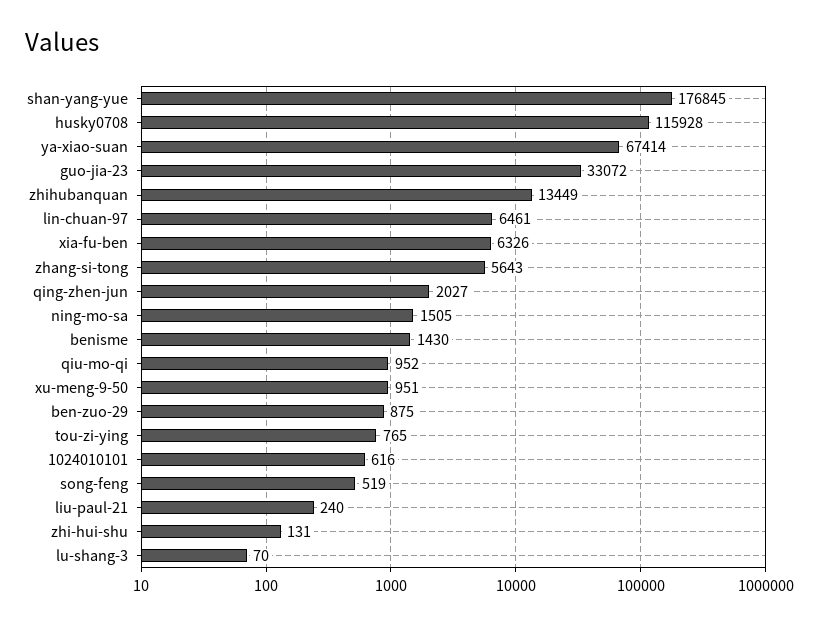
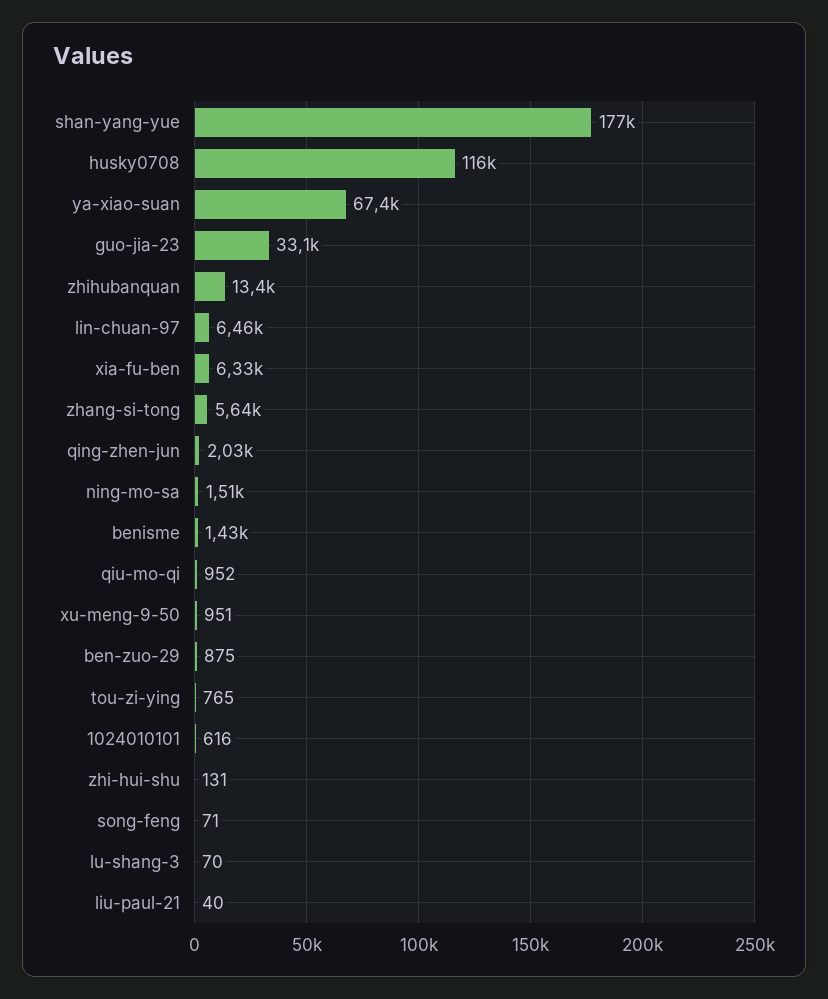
  {
    "shan-yang-yue": 176845,
    "husky0708": 115928,
    "ya-xiao-suan": 67414,
    "guo-jia-23": 33072,
    "zhihubanquan": 13449,
    "lin-chuan-97": 6461,
    "xia-fu-ben": 6326,
    "zhang-si-tong": 5643,
    "qing-zhen-jun": 2027,
    "ning-mo-sa": 1505,
    "benisme": 1430,
    "qiu-mo-qi": 952,
    "xu-meng-9-50": 951,
    "ben-zuo-29": 875,
    "tou-zi-ying": 765,
    "1024010101": 616,
-   "song-feng": 519,
+   "song-feng": 71,
-   "liu-paul-21": 240,
+   "liu-paul-21": 40,
    "zhi-hui-shu": 131,
    "lu-shang-3": 70
  }

